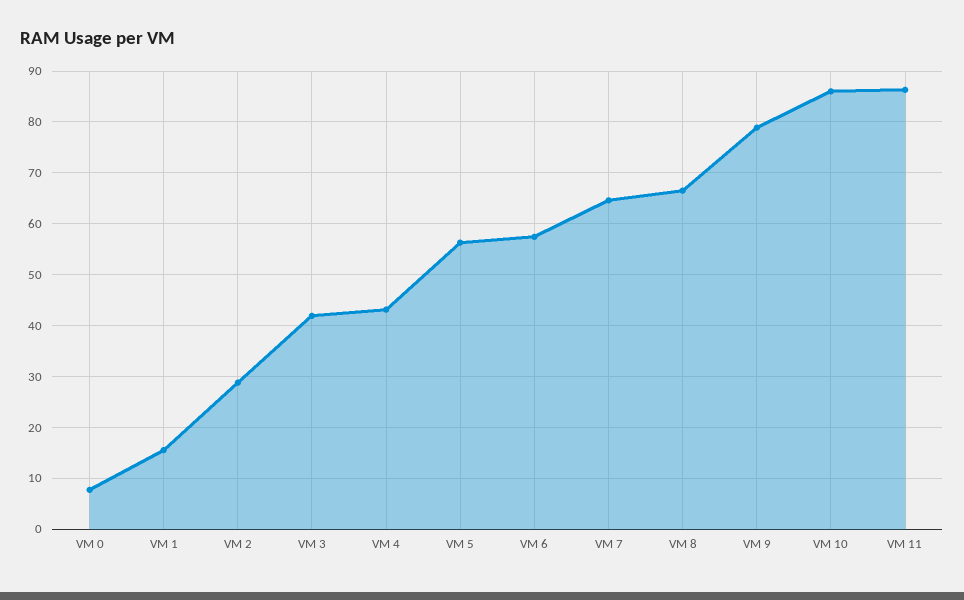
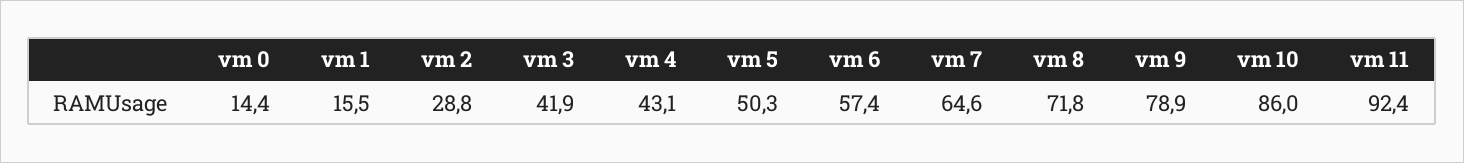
  {
-   "VM 0": 8,
+   "VM 0": 14.4,
    "VM 1": 15.5,
    "VM 2": 28.8,
    "VM 3": 41.9,
    "VM 4": 43.1,
-   "VM 5": 56,
+   "VM 5": 50.3,
    "VM 6": 57.4,
    "VM 7": 64.6,
-   "VM 8": 66,
+   "VM 8": 71.8,
    "VM 9": 78.9,
    "VM 10": 86,
-   "VM 11": 86
+   "VM 11": 92.4
  }

